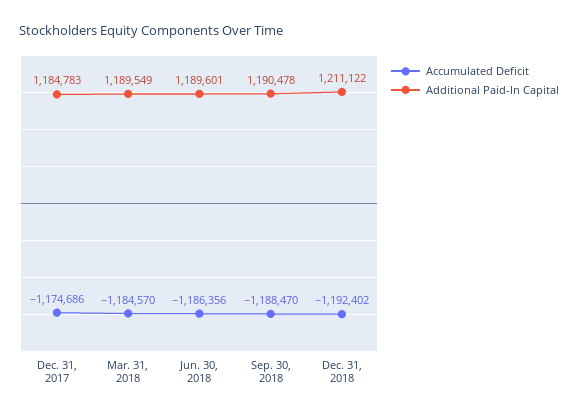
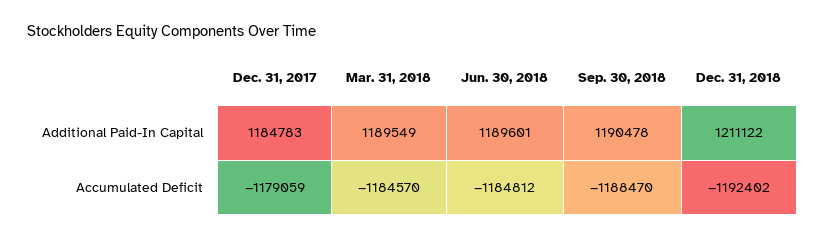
  {
    "Accumulated Deficit": {
-     "Dec. 31, 2017": -1174686,
+     "Dec. 31, 2017": -1179059,
      "Mar. 31, 2018": -1184570,
-     "Jun. 30, 2018": -1186356,
+     "Jun. 30, 2018": -1184812,
      "Sep. 30, 2018": -1188470,
      "Dec. 31, 2018": -1192402
    },
    "Additional Paid-In Capital": {
      "Dec. 31, 2017": 1184783,
      "Mar. 31, 2018": 1189549,
      "Jun. 30, 2018": 1189601,
      "Sep. 30, 2018": 1190478,
      "Dec. 31, 2018": 1211122
    }
  }

